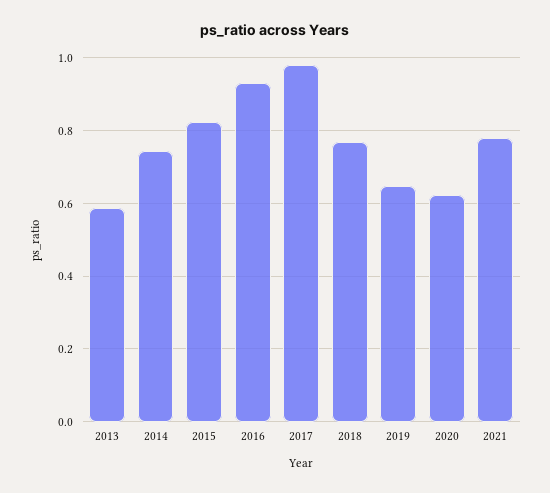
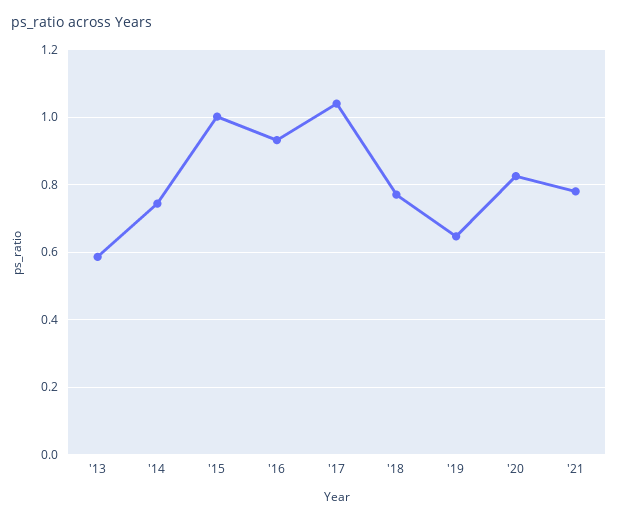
  {
    "2013": 0.58,
    "2014": 0.74,
-   "2015": 0.82,
+   "2015": 1,
    "2016": 0.94,
-   "2017": 0.98,
+   "2017": 1.04,
    "2018": 0.78,
    "2019": 0.64,
-   "2020": 0.62,
+   "2020": 0.82,
    "2021": 0.78
  }

